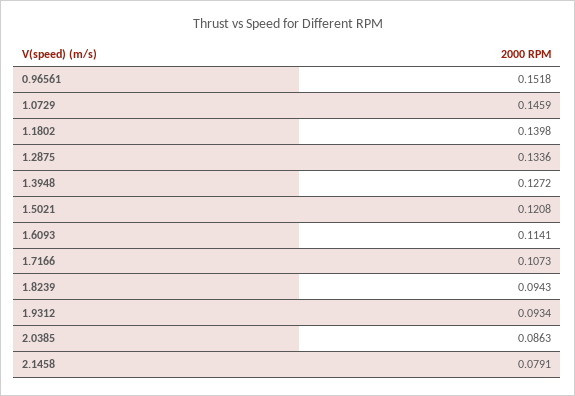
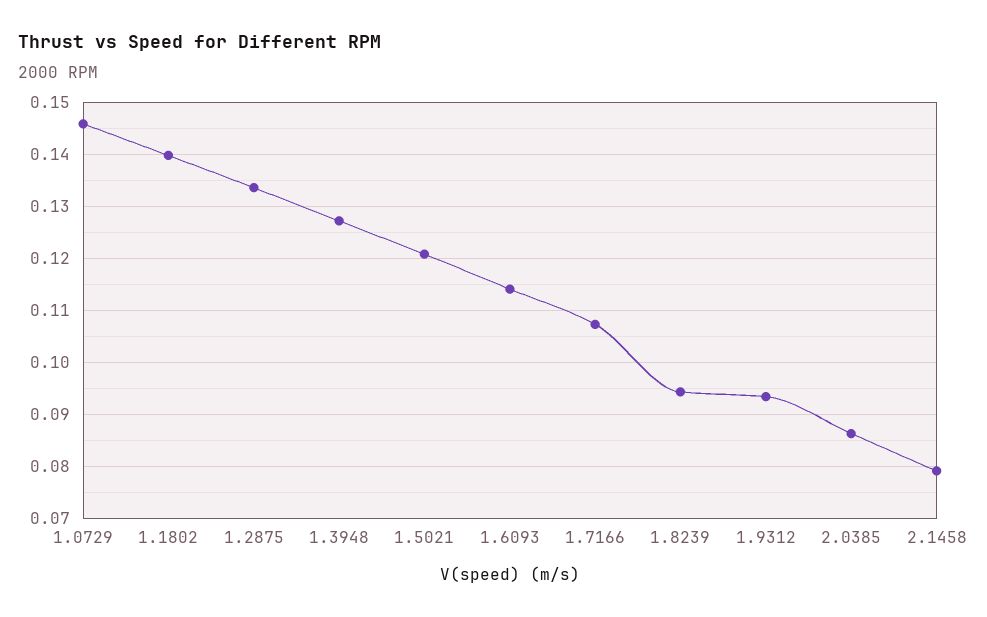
  {
-   "0.96561": 0.1518,
    "1.0729": 0.1459,
    "1.1802": 0.1398,
    "1.2875": 0.1336,
    "1.3948": 0.1272,
    "1.5021": 0.1208,
    "1.6093": 0.1141,
    "1.7166": 0.1073,
    "1.8239": 0.0943,
    "1.9312": 0.0934,
    "2.0385": 0.0863,
    "2.1458": 0.0791
  }

